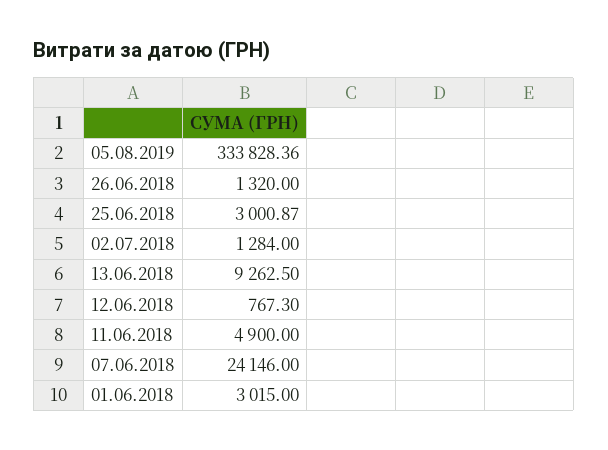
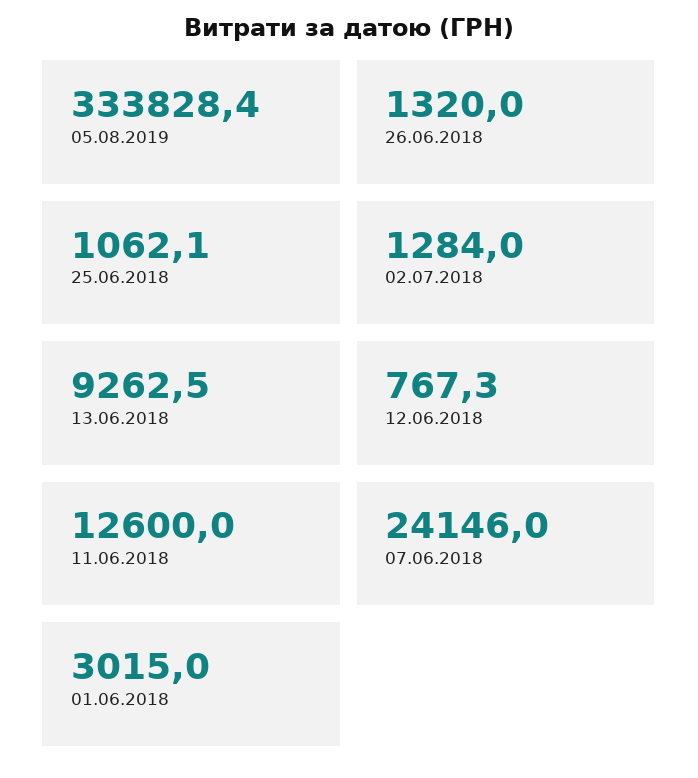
  {
    "05.08.2019": 333828.36,
    "26.06.2018": 1320,
-   "25.06.2018": 3000.87,
+   "25.06.2018": 1062.1,
    "02.07.2018": 1284,
    "13.06.2018": 9262.5,
    "12.06.2018": 767.3,
-   "11.06.2018": 4900,
+   "11.06.2018": 12600,
    "07.06.2018": 24146,
    "01.06.2018": 3015
  }

